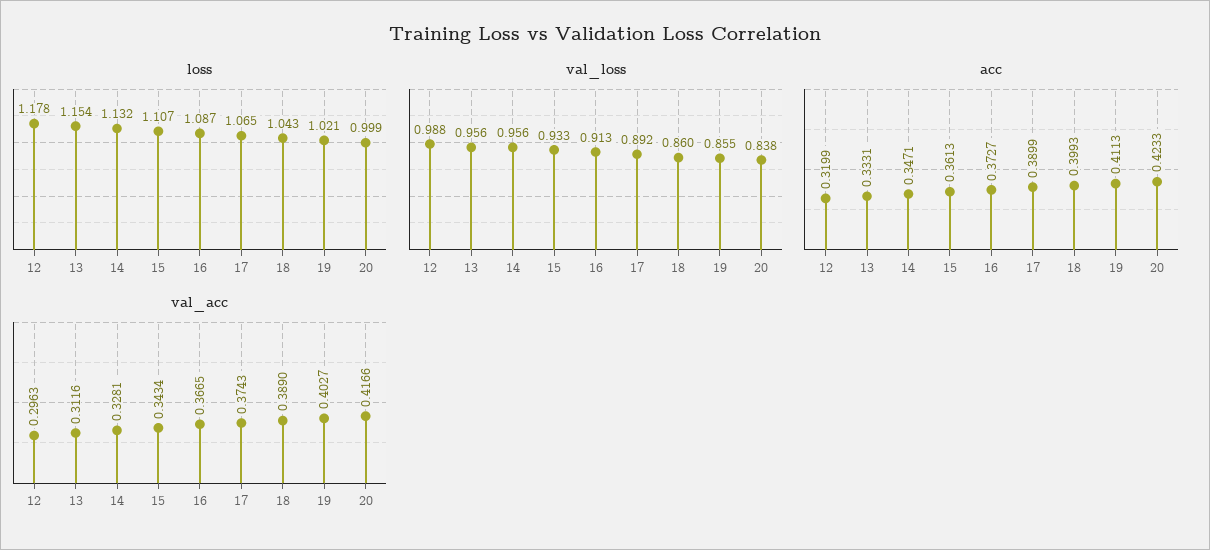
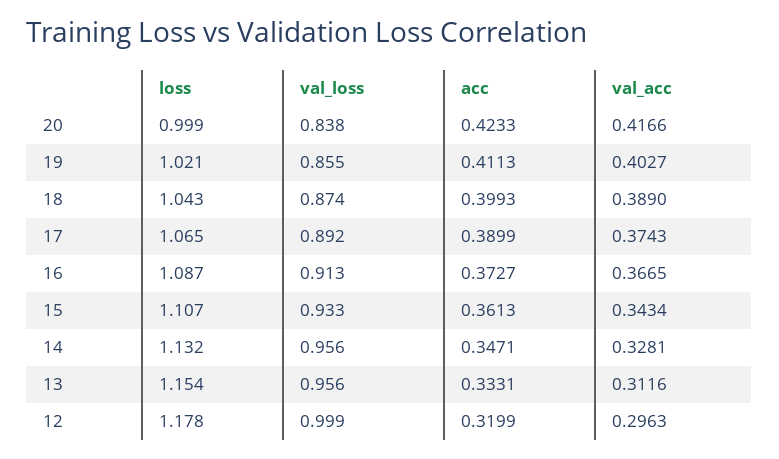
  {
    "loss": {
      "12": 1.178,
      "13": 1.154,
      "14": 1.132,
      "15": 1.107,
      "16": 1.087,
      "17": 1.065,
      "18": 1.043,
      "19": 1.021,
      "20": 0.999
    },
    "val_loss": {
-     "12": 0.988,
+     "12": 0.999,
      "13": 0.956,
      "14": 0.956,
      "15": 0.933,
      "16": 0.913,
      "17": 0.892,
-     "18": 0.86,
+     "18": 0.874,
      "19": 0.855,
      "20": 0.838
    },
    "acc": {
      "12": 0.3199,
      "13": 0.3331,
      "14": 0.3471,
      "15": 0.3613,
      "16": 0.3727,
      "17": 0.3899,
      "18": 0.3993,
      "19": 0.4113,
      "20": 0.4233
    },
    "val_acc": {
      "12": 0.2963,
      "13": 0.3116,
      "14": 0.3281,
      "15": 0.3434,
      "16": 0.3665,
      "17": 0.3743,
      "18": 0.389,
      "19": 0.4027,
      "20": 0.4166
    }
  }

